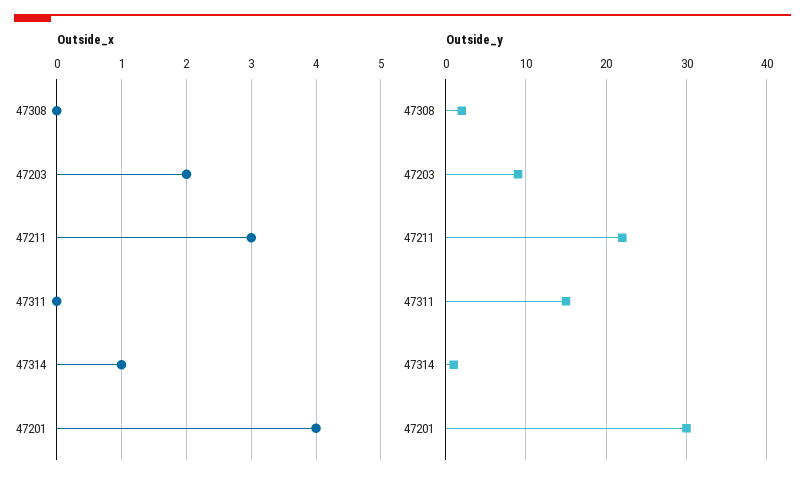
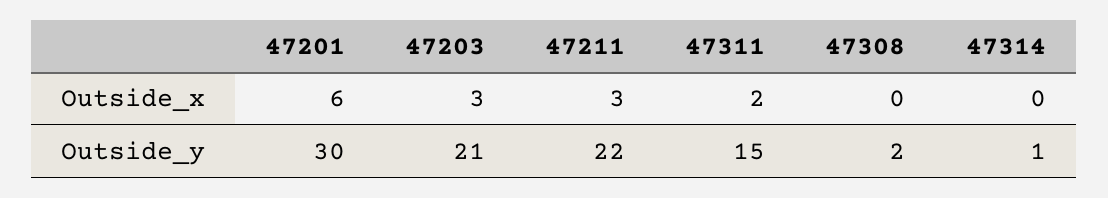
  {
    "Outside_x": {
      "47308": 0,
-     "47203": 2,
+     "47203": 3,
      "47211": 3,
-     "47311": 0,
+     "47311": 2,
-     "47314": 1,
+     "47314": 0,
-     "47201": 4
+     "47201": 6
    },
    "Outside_y": {
      "47308": 2,
-     "47203": 9,
+     "47203": 21,
      "47211": 22,
      "47311": 15,
      "47314": 1,
      "47201": 30
    }
  }

